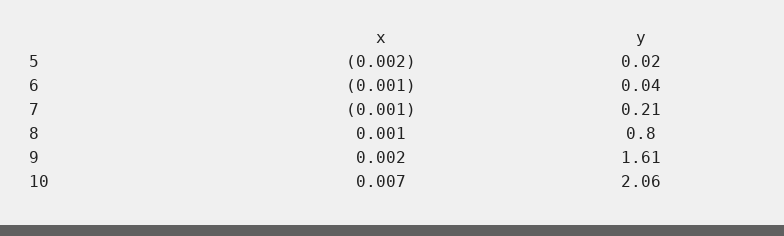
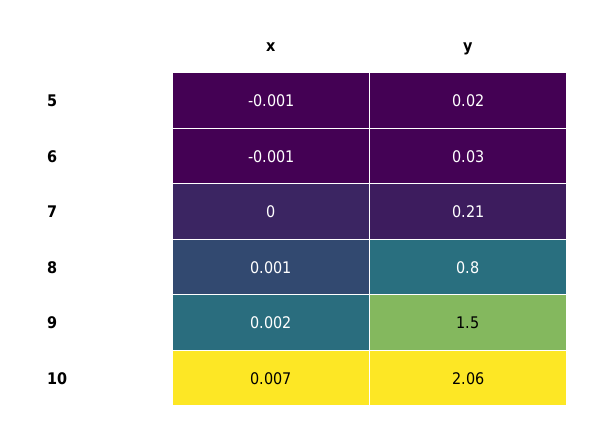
  {
    "x": {
-     "5": -0.002,
+     "5": -0.001,
      "6": -0.001,
-     "7": -0.001,
+     "7": 0,
      "8": 0.001,
      "9": 0.002,
      "10": 0.007
    },
    "y": {
      "5": 0.02,
-     "6": 0.04,
+     "6": 0.03,
      "7": 0.21,
      "8": 0.8,
-     "9": 1.61,
+     "9": 1.5,
      "10": 2.06
    }
  }

